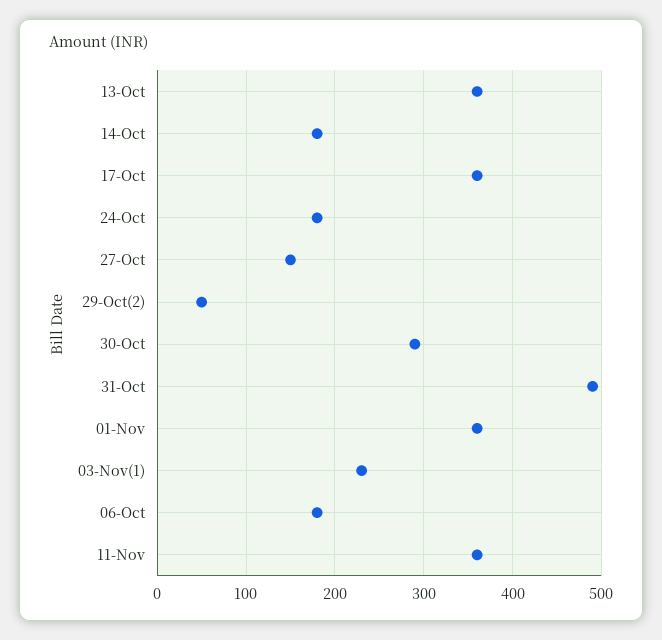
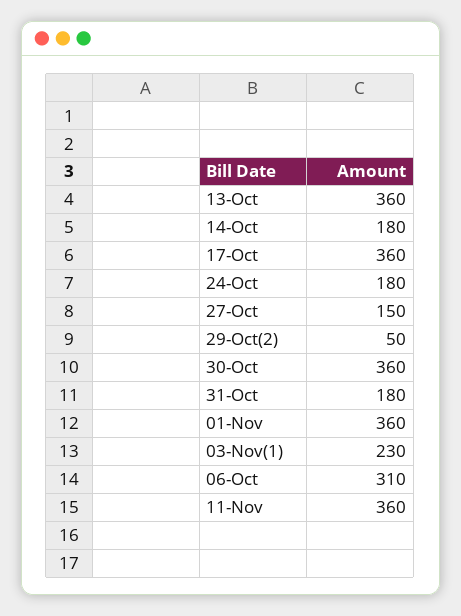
  {
    "13-Oct": 360,
    "14-Oct": 180,
    "17-Oct": 360,
    "24-Oct": 180,
    "27-Oct": 150,
    "29-Oct(2)": 50,
-   "30-Oct": 290,
+   "30-Oct": 360,
-   "31-Oct": 490,
+   "31-Oct": 180,
    "01-Nov": 360,
    "03-Nov(1)": 230,
-   "06-Oct": 180,
+   "06-Oct": 310,
    "11-Nov": 360
  }

